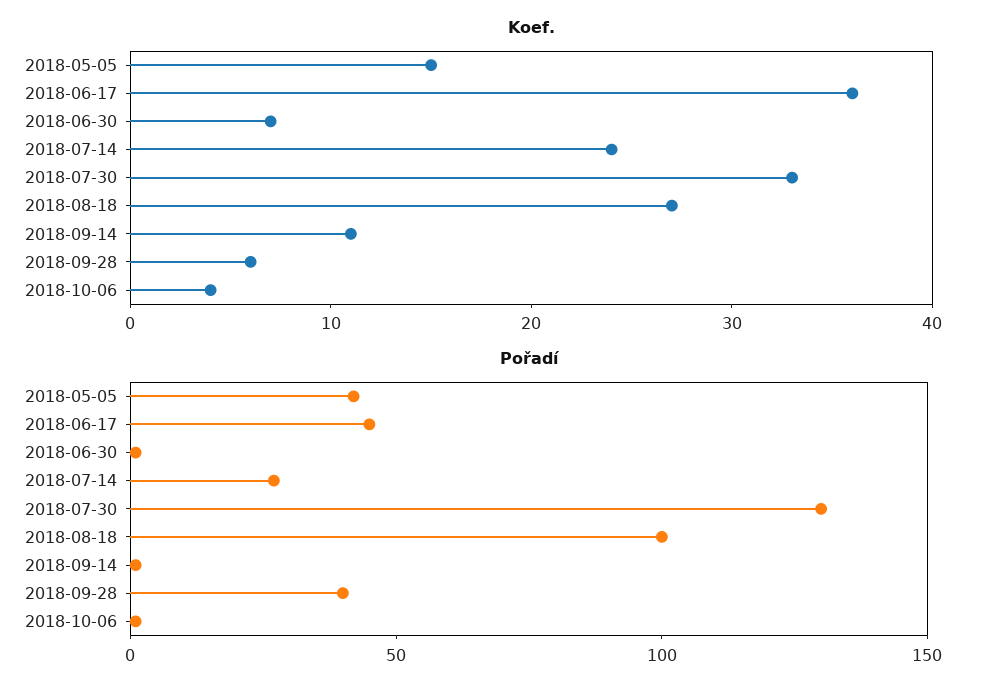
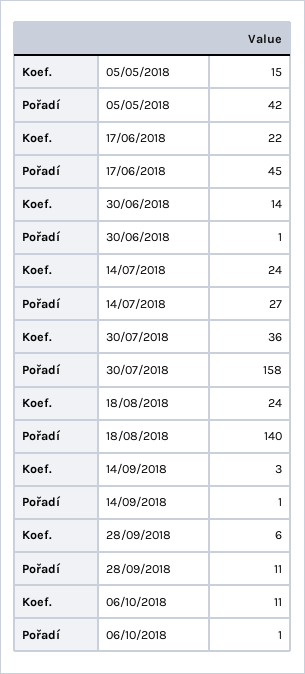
  {
    "Koef.": {
      "2018-05-05": 15,
-     "2018-06-17": 36,
+     "2018-06-17": 22,
-     "2018-06-30": 7,
+     "2018-06-30": 14,
      "2018-07-14": 24,
-     "2018-07-30": 33,
+     "2018-07-30": 36,
-     "2018-08-18": 27,
+     "2018-08-18": 24,
-     "2018-09-14": 11,
+     "2018-09-14": 3,
      "2018-09-28": 6,
-     "2018-10-06": 4
+     "2018-10-06": 11
    },
    "Pořadí": {
      "2018-05-05": 42,
      "2018-06-17": 45,
      "2018-06-30": 1,
      "2018-07-14": 27,
-     "2018-07-30": 130,
+     "2018-07-30": 158,
-     "2018-08-18": 100,
+     "2018-08-18": 140,
      "2018-09-14": 1,
-     "2018-09-28": 40,
+     "2018-09-28": 11,
      "2018-10-06": 1
    }
  }

